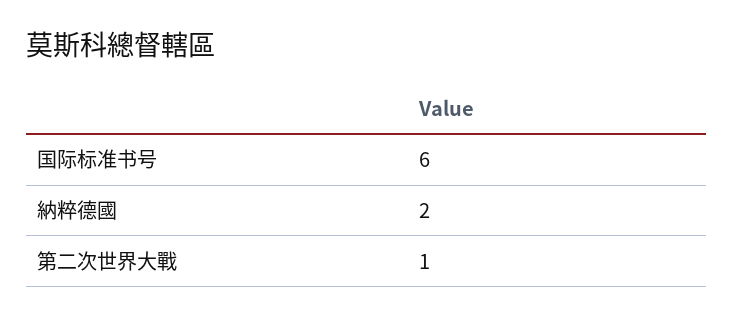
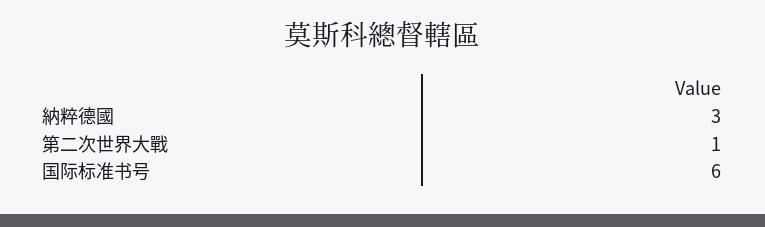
  {
    "国际标准书号": 6,
-   "納粹德國": 2,
+   "納粹德國": 3,
    "第二次世界大戰": 1
  }

